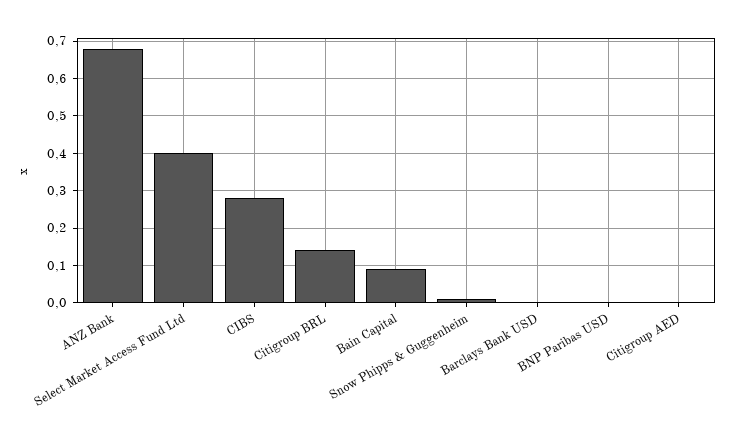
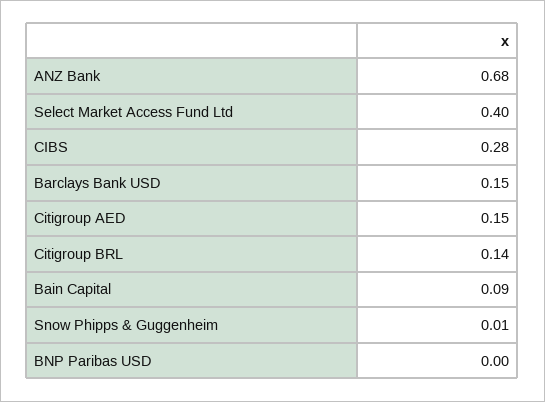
  {
    "ANZ Bank": 0.68,
    "Select Market Access Fund Ltd": 0.4,
    "CIBS": 0.28,
    "Citigroup BRL": 0.14,
    "Bain Capital": 0.09,
    "Snow Phipps & Guggenheim": 0.01,
-   "Barclays Bank USD": 0,
+   "Barclays Bank USD": 0.15,
    "BNP Paribas USD": 0,
-   "Citigroup AED": 0
+   "Citigroup AED": 0.15
  }

